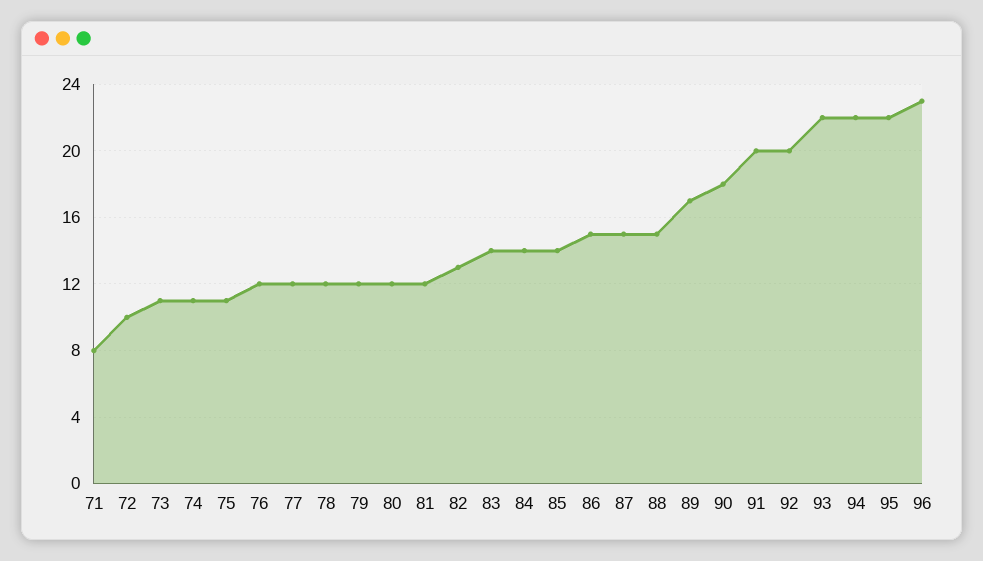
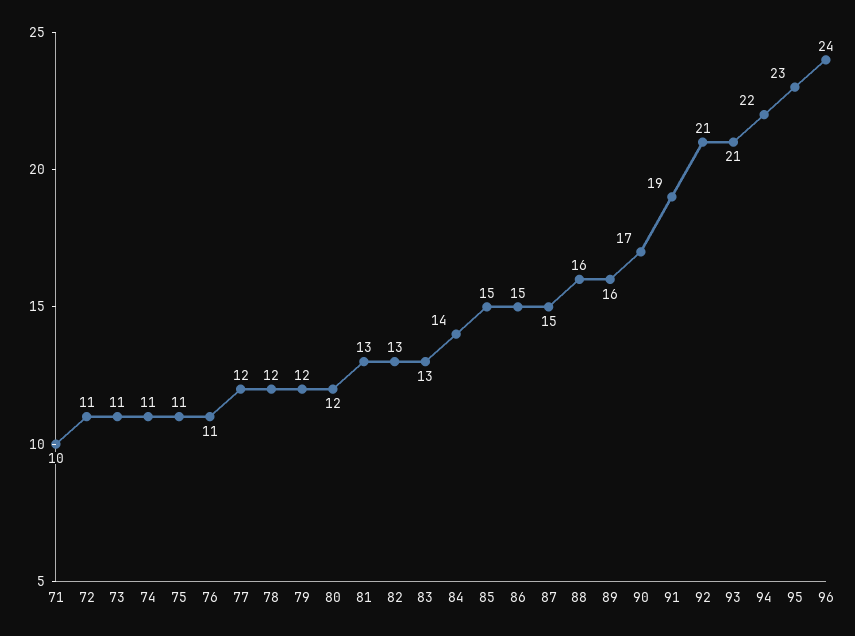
  {
-   "71": 8,
+   "71": 10,
-   "72": 10,
+   "72": 11,
    "73": 11,
    "74": 11,
    "75": 11,
-   "76": 12,
+   "76": 11,
    "77": 12,
    "78": 12,
    "79": 12,
    "80": 12,
-   "81": 12,
+   "81": 13,
    "82": 13,
-   "83": 14,
+   "83": 13,
    "84": 14,
-   "85": 14,
+   "85": 15,
    "86": 15,
    "87": 15,
-   "88": 15,
+   "88": 16,
-   "89": 17,
+   "89": 16,
-   "90": 18,
+   "90": 17,
-   "91": 20,
+   "91": 19,
-   "92": 20,
+   "92": 21,
-   "93": 22,
+   "93": 21,
    "94": 22,
-   "95": 22,
+   "95": 23,
-   "96": 23
+   "96": 24
  }

